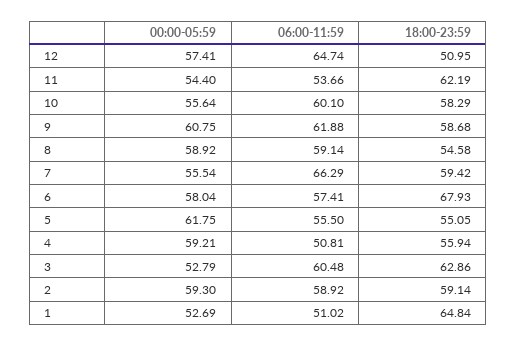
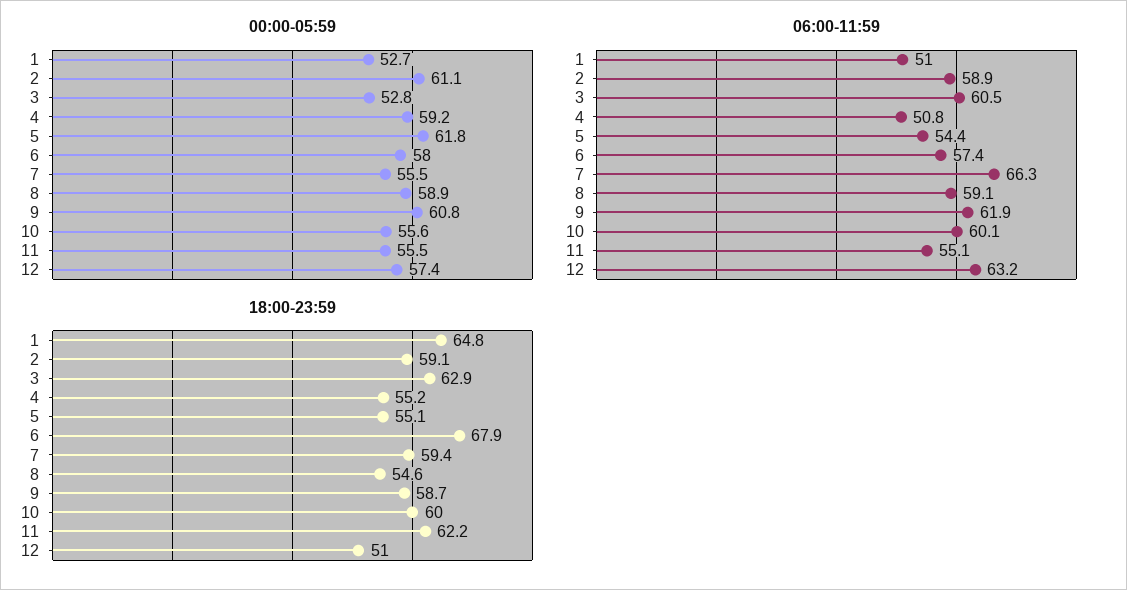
  {
    "00:00-05:59": {
      "12": 57.41,
-     "11": 54.4,
+     "11": 55.5,
      "10": 55.64,
      "9": 60.75,
      "8": 58.92,
      "7": 55.54,
      "6": 58.04,
      "5": 61.75,
      "4": 59.21,
      "3": 52.79,
-     "2": 59.3,
+     "2": 61.1,
      "1": 52.69
    },
    "06:00-11:59": {
-     "12": 64.74,
+     "12": 63.2,
-     "11": 53.66,
+     "11": 55.1,
      "10": 60.1,
      "9": 61.88,
      "8": 59.14,
      "7": 66.29,
      "6": 57.41,
-     "5": 55.5,
+     "5": 54.4,
      "4": 50.81,
      "3": 60.48,
      "2": 58.92,
      "1": 51.02
    },
    "18:00-23:59": {
      "12": 50.95,
      "11": 62.19,
-     "10": 58.29,
+     "10": 60,
      "9": 58.68,
      "8": 54.58,
      "7": 59.42,
      "6": 67.93,
      "5": 55.05,
-     "4": 55.94,
+     "4": 55.2,
      "3": 62.86,
      "2": 59.14,
      "1": 64.84
    }
  }

